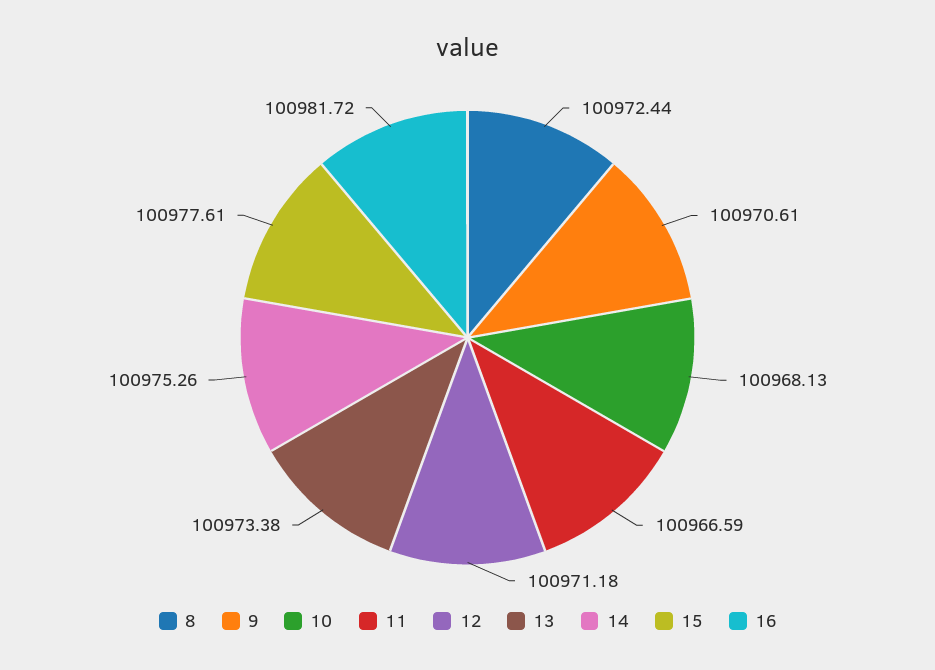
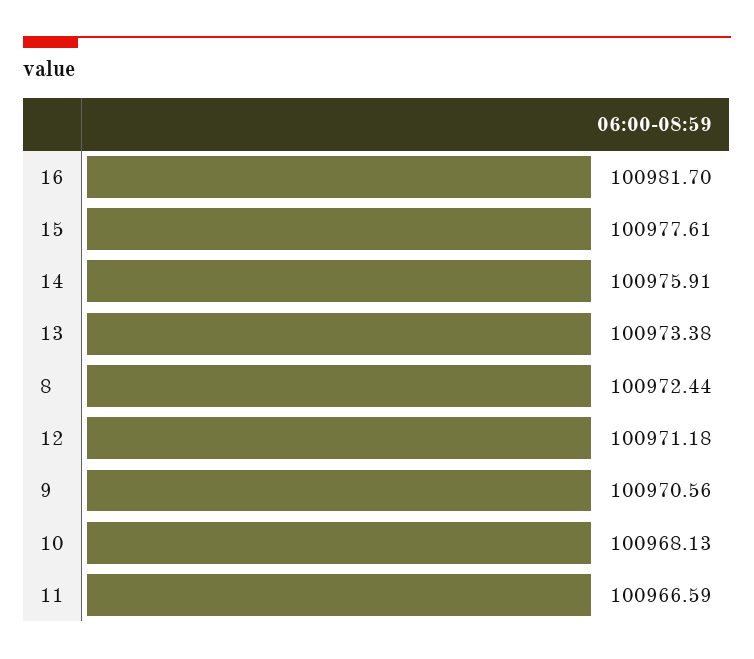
  {
    "8": 100972.44,
-   "9": 100970.61,
+   "9": 100970.56,
    "10": 100968.13,
    "11": 100966.59,
    "12": 100971.18,
    "13": 100973.38,
-   "14": 100975.26,
+   "14": 100975.91,
    "15": 100977.61,
-   "16": 100981.72
+   "16": 100981.7
  }

